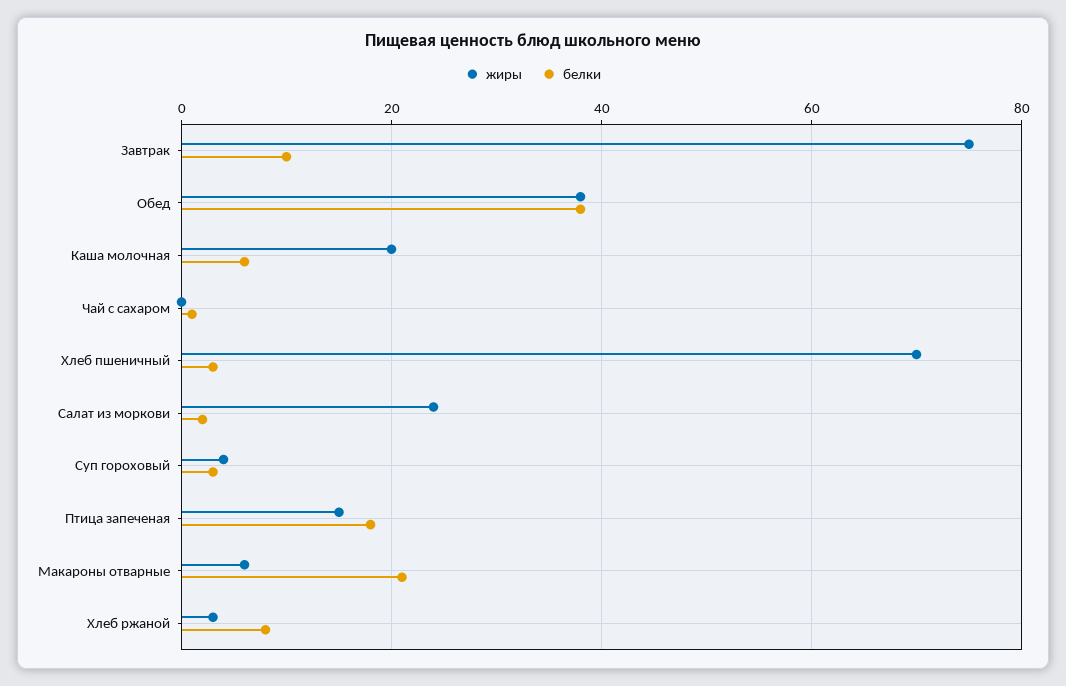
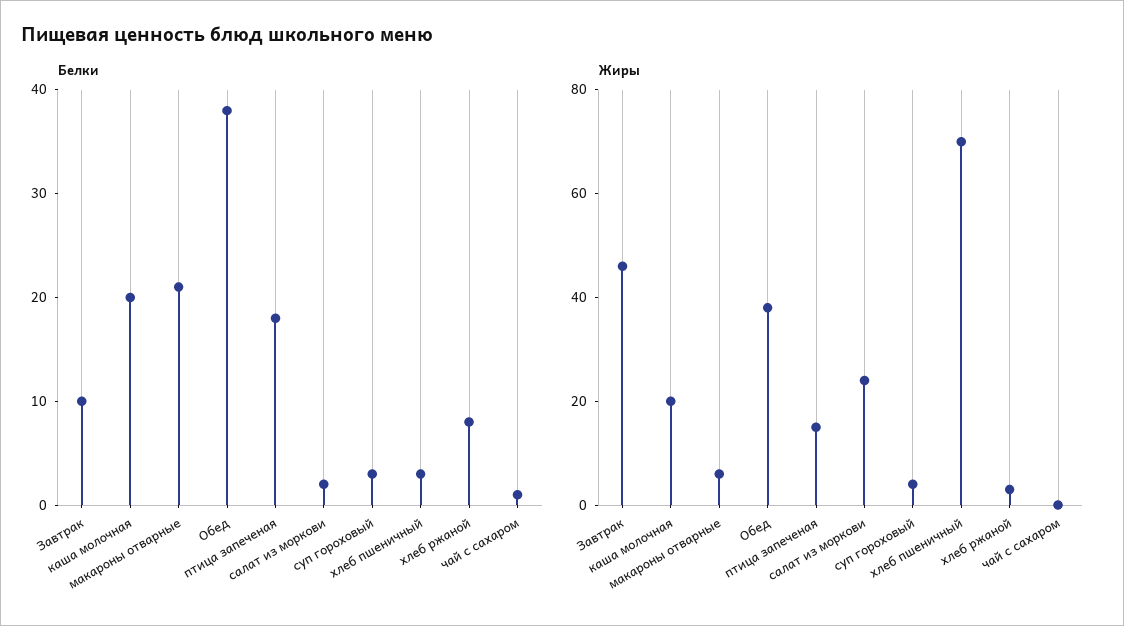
  {
    "жиры": {
-     "Завтрак": 75,
+     "Завтрак": 45,
      "Обед": 40,
      "Каша молочная": 20,
      "Чай с сахаром": 0,
      "Хлеб пшеничный": 70,
      "Салат из моркови": 25,
      "Суп гороховый": 5,
      "Птица запеченая": 15,
      "Макароны отварные": 5,
      "Хлеб ржаной": 5
    },
    "белки": {
      "Завтрак": 10,
      "Обед": 38,
-     "Каша молочная": 5,
+     "Каша молочная": 20,
      "Чай с сахаром": 1,
      "Хлеб пшеничный": 3,
      "Салат из моркови": 2,
      "Суп гороховый": 3,
      "Птица запеченая": 18,
      "Макароны отварные": 21,
      "Хлеб ржаной": 8
    }
  }

